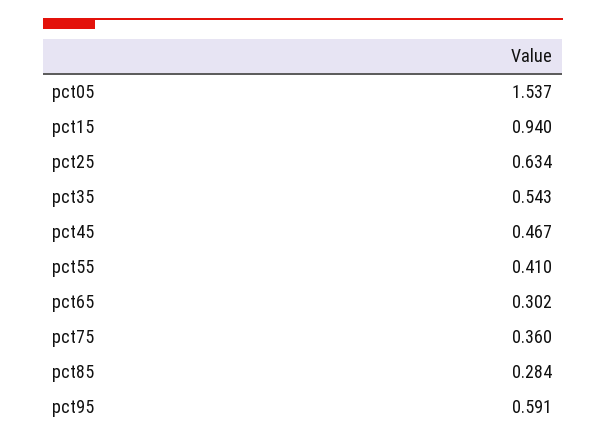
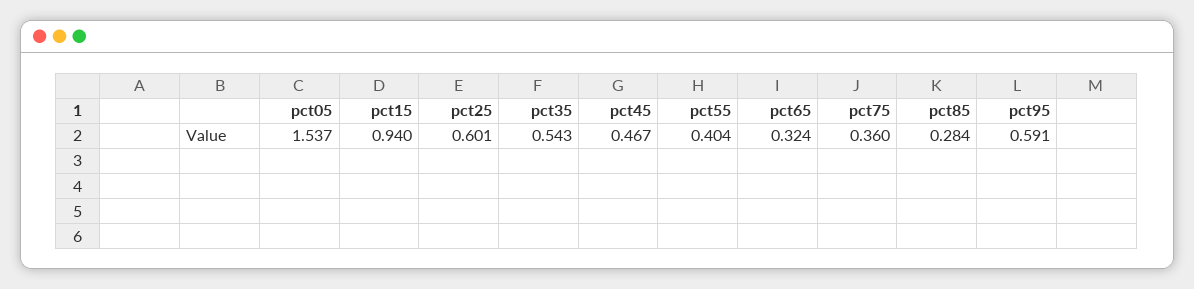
  {
    "pct05": 1.537,
    "pct15": 0.94,
-   "pct25": 0.634,
+   "pct25": 0.601,
    "pct35": 0.543,
    "pct45": 0.467,
-   "pct55": 0.41,
+   "pct55": 0.404,
-   "pct65": 0.302,
+   "pct65": 0.324,
    "pct75": 0.36,
    "pct85": 0.284,
    "pct95": 0.591
  }

